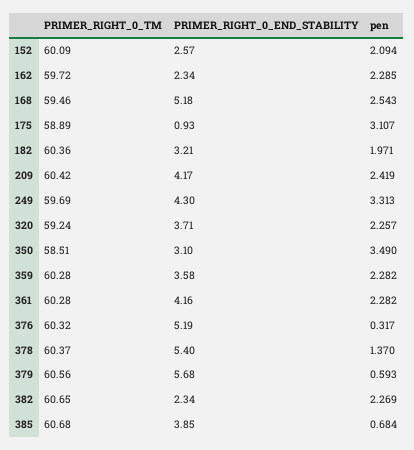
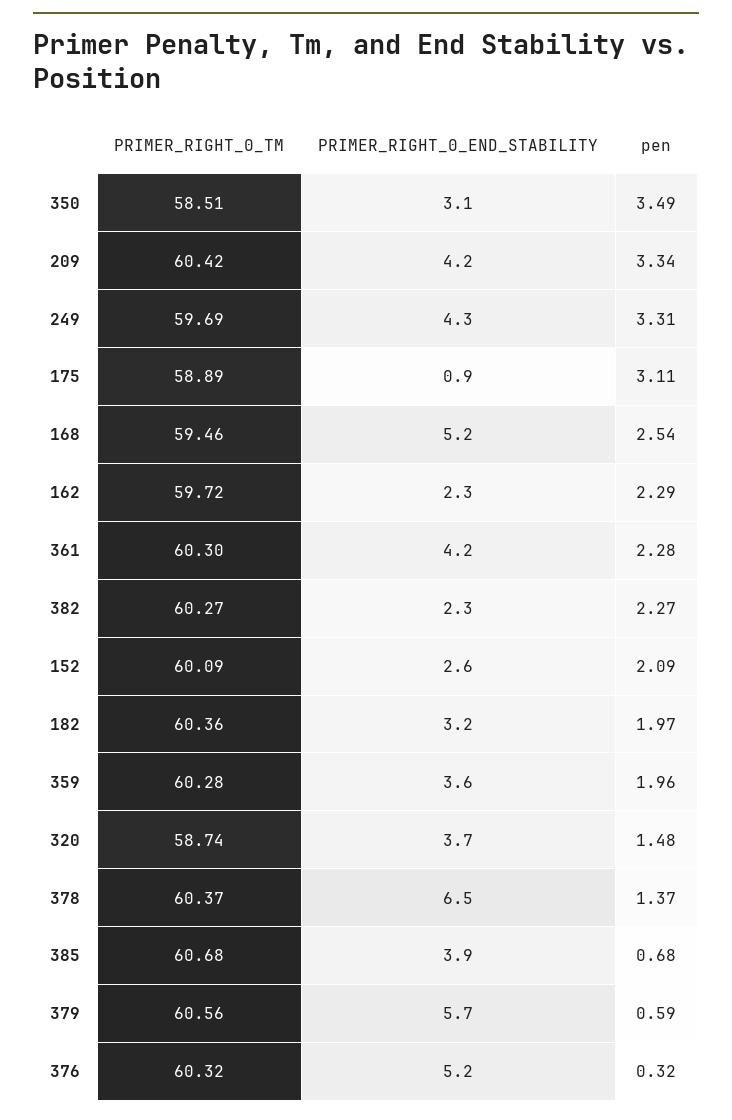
  {
    "PRIMER_RIGHT_0_TM": {
      "152": 60.09,
      "162": 59.72,
      "168": 59.46,
      "175": 58.89,
      "182": 60.36,
      "209": 60.42,
      "249": 59.69,
-     "320": 59.24,
+     "320": 58.74,
      "350": 58.51,
      "359": 60.28,
-     "361": 60.28,
+     "361": 60.3,
      "376": 60.32,
      "378": 60.37,
      "379": 60.56,
-     "382": 60.65,
+     "382": 60.27,
      "385": 60.68
    },
    "PRIMER_RIGHT_0_END_STABILITY": {
      "152": 2.57,
      "162": 2.34,
      "168": 5.18,
      "175": 0.93,
      "182": 3.21,
      "209": 4.17,
      "249": 4.3,
      "320": 3.71,
      "350": 3.1,
      "359": 3.58,
      "361": 4.16,
      "376": 5.19,
-     "378": 5.4,
+     "378": 6.5,
      "379": 5.68,
      "382": 2.34,
      "385": 3.85
    },
    "pen": {
      "152": 2.094,
      "162": 2.285,
      "168": 2.543,
      "175": 3.107,
      "182": 1.971,
-     "209": 2.419,
+     "209": 3.34,
      "249": 3.313,
-     "320": 2.257,
+     "320": 1.48,
      "350": 3.49,
-     "359": 2.282,
+     "359": 1.96,
      "361": 2.282,
      "376": 0.317,
      "378": 1.37,
      "379": 0.593,
      "382": 2.269,
      "385": 0.684
    }
  }

